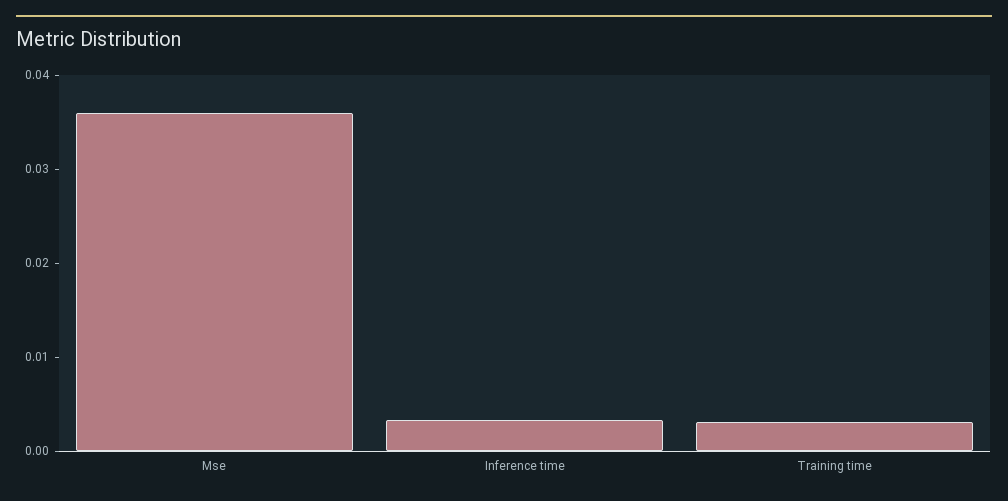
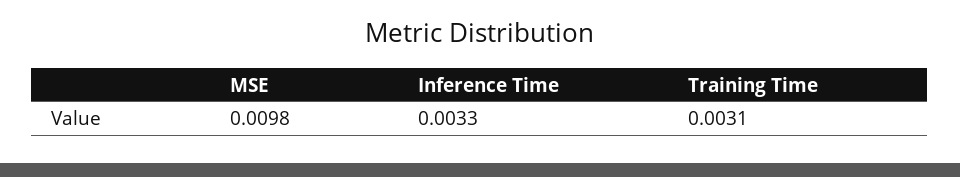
  {
-   "Mse": 0.036,
+   "Mse": 0.0098,
    "Inference time": 0.0033,
    "Training time": 0.0031
  }

